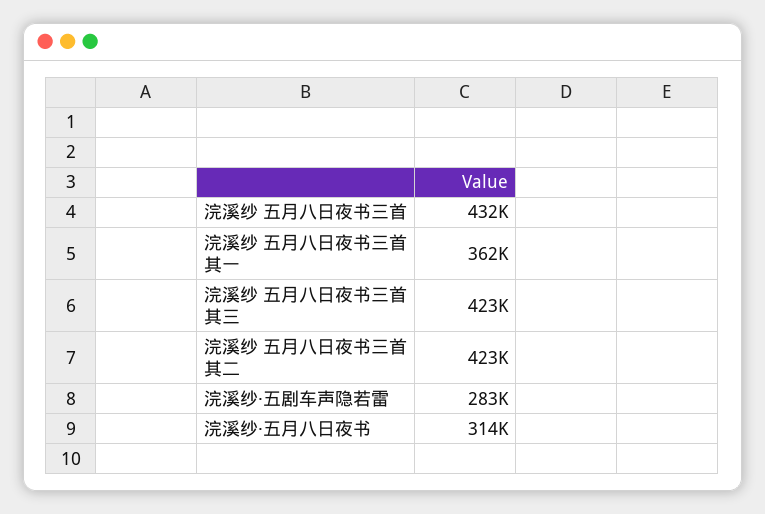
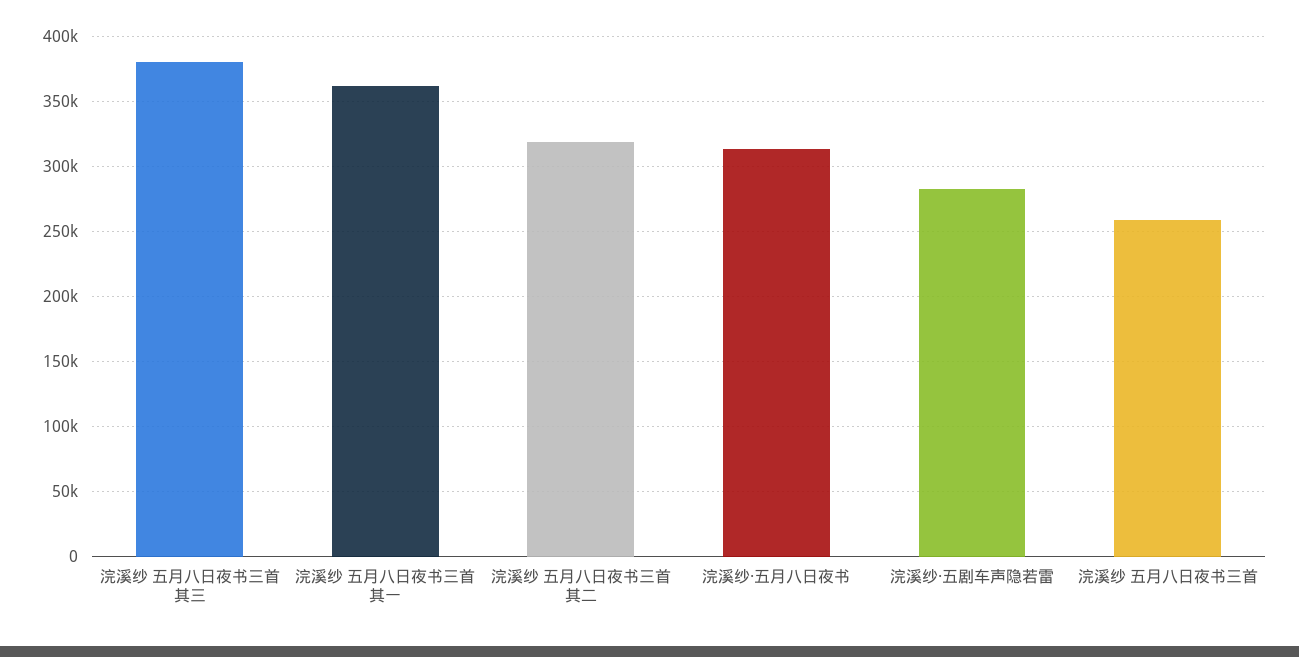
  {
-   "浣溪纱 五月八日夜书三首": 432000,
+   "浣溪纱 五月八日夜书三首": 260000,
    "浣溪纱 五月八日夜书三首 其一": 362000,
-   "浣溪纱 五月八日夜书三首 其三": 423000,
+   "浣溪纱 五月八日夜书三首 其三": 380000,
-   "浣溪纱 五月八日夜书三首 其二": 423000,
+   "浣溪纱 五月八日夜书三首 其二": 320000,
    "浣溪纱·五剧车声隐若雷": 283000,
    "浣溪纱·五月八日夜书": 314000
  }

